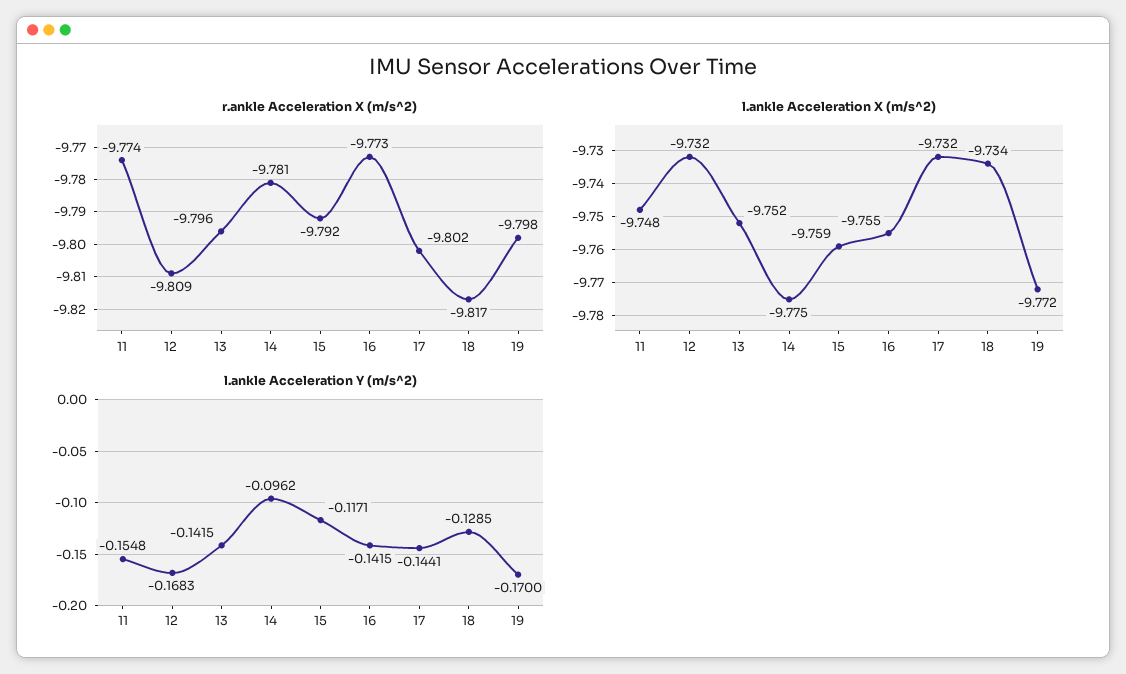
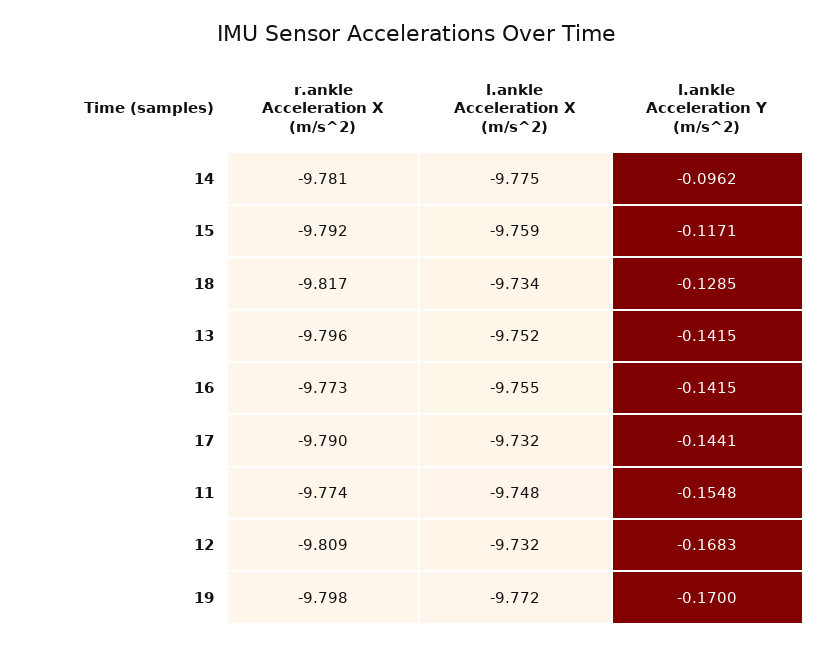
  {
    "r.ankle Acceleration X (m/s^2)": {
      "11": -9.774,
      "12": -9.809,
      "13": -9.796,
      "14": -9.781,
      "15": -9.792,
      "16": -9.773,
-     "17": -9.802,
+     "17": -9.79,
      "18": -9.817,
      "19": -9.798
    },
    "l.ankle Acceleration X (m/s^2)": {
      "11": -9.748,
      "12": -9.732,
      "13": -9.752,
      "14": -9.775,
      "15": -9.759,
      "16": -9.755,
      "17": -9.732,
      "18": -9.734,
      "19": -9.772
    },
    "l.ankle Acceleration Y (m/s^2)": {
      "11": -0.1548,
      "12": -0.1683,
      "13": -0.1415,
      "14": -0.0962,
      "15": -0.1171,
      "16": -0.1415,
      "17": -0.1441,
      "18": -0.1285,
      "19": -0.17
    }
  }

